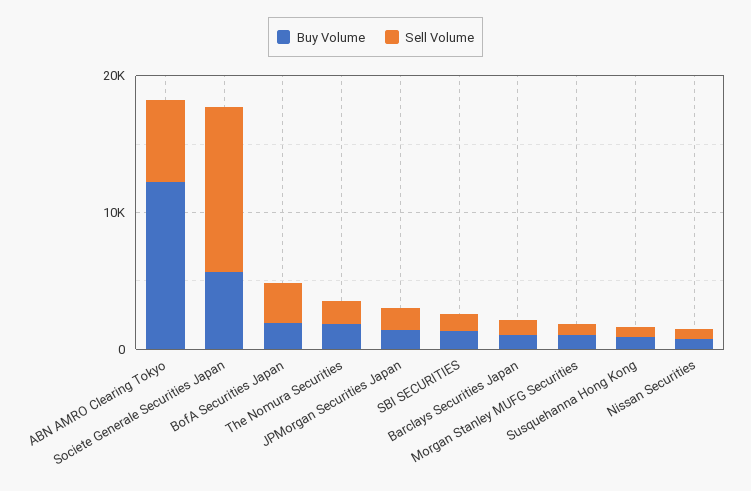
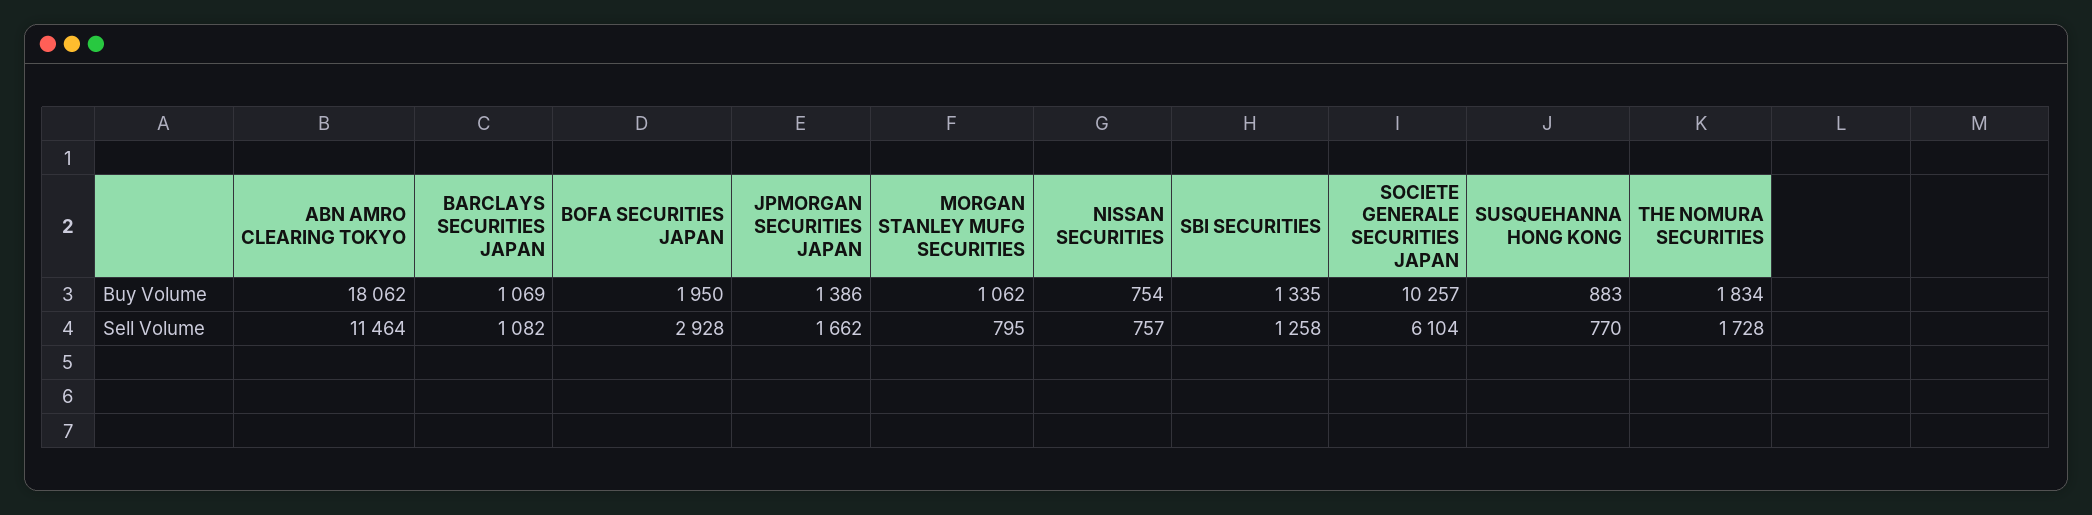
  {
    "Buy Volume": {
-     "ABN AMRO Clearing Tokyo": 12000,
+     "ABN AMRO Clearing Tokyo": 18062,
-     "Societe Generale Securities Japan": 6000,
+     "Societe Generale Securities Japan": 10257,
      "BofA Securities Japan": 1950,
      "The Nomura Securities": 1834,
      "JPMorgan Securities Japan": 1386,
      "SBI SECURITIES": 1335,
      "Barclays Securities Japan": 1069,
      "Morgan Stanley MUFG Securities": 1062,
      "Susquehanna Hong Kong": 883,
      "Nissan Securities": 754
    },
    "Sell Volume": {
-     "ABN AMRO Clearing Tokyo": 6000,
+     "ABN AMRO Clearing Tokyo": 11464,
-     "Societe Generale Securities Japan": 12000,
+     "Societe Generale Securities Japan": 6104,
      "BofA Securities Japan": 2928,
      "The Nomura Securities": 1728,
      "JPMorgan Securities Japan": 1662,
      "SBI SECURITIES": 1258,
      "Barclays Securities Japan": 1082,
      "Morgan Stanley MUFG Securities": 795,
      "Susquehanna Hong Kong": 770,
      "Nissan Securities": 757
    }
  }

